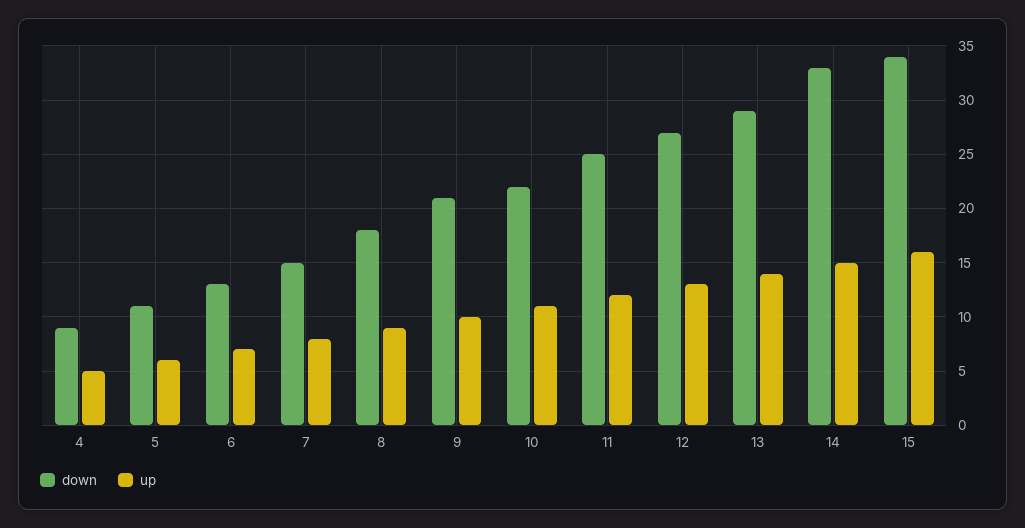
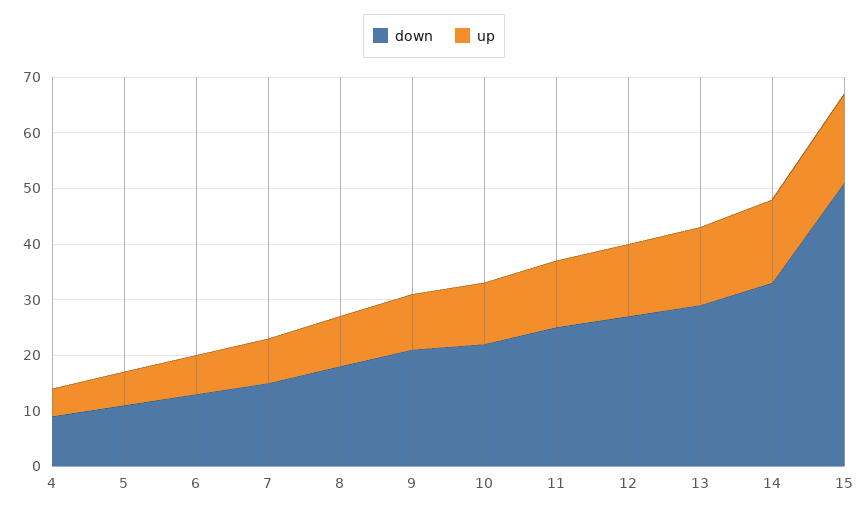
  {
    "down": {
      "4": 9,
      "5": 11,
      "6": 13,
      "7": 15,
      "8": 18,
      "9": 21,
      "10": 22,
      "11": 25,
      "12": 27,
      "13": 29,
      "14": 33,
-     "15": 34
+     "15": 50
    },
    "up": {
      "4": 5,
      "5": 6,
      "6": 7,
      "7": 8,
      "8": 9,
      "9": 10,
      "10": 11,
      "11": 12,
      "12": 13,
      "13": 14,
      "14": 15,
      "15": 16
    }
  }

